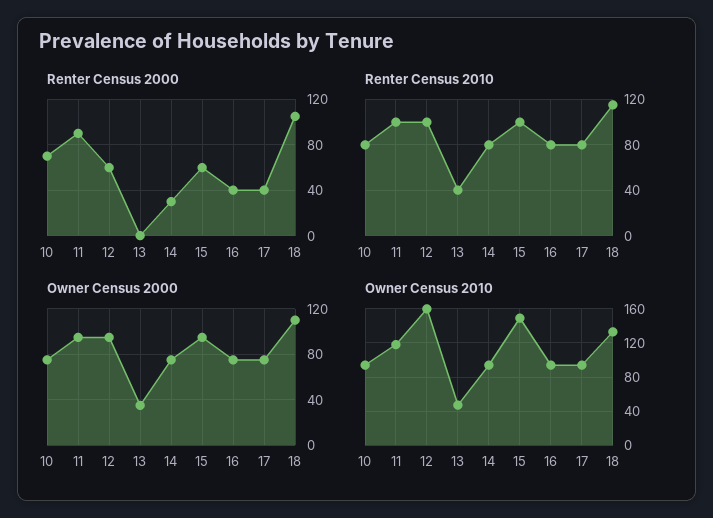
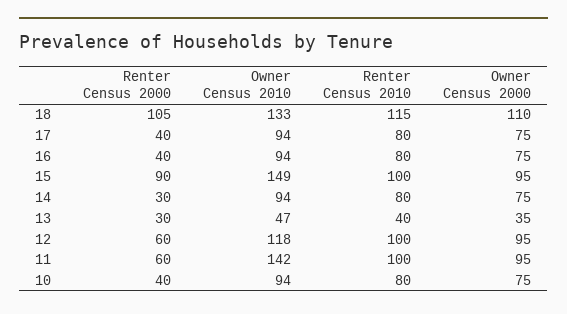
  {
    "Renter Census 2000": {
-     "10": 70,
+     "10": 40,
-     "11": 90,
+     "11": 60,
      "12": 60,
-     "13": 0,
+     "13": 30,
      "14": 30,
-     "15": 60,
+     "15": 90,
      "16": 40,
      "17": 40,
      "18": 105
    },
    "Renter Census 2010": {
      "10": 80,
      "11": 100,
      "12": 100,
      "13": 40,
      "14": 80,
      "15": 100,
      "16": 80,
      "17": 80,
      "18": 115
    },
    "Owner Census 2000": {
      "10": 75,
      "11": 95,
      "12": 95,
      "13": 35,
      "14": 75,
      "15": 95,
      "16": 75,
      "17": 75,
      "18": 110
    },
    "Owner Census 2010": {
      "10": 94,
-     "11": 120,
+     "11": 142,
-     "12": 160,
+     "12": 118,
      "13": 47,
      "14": 94,
      "15": 149,
      "16": 94,
      "17": 94,
      "18": 133
    }
  }

